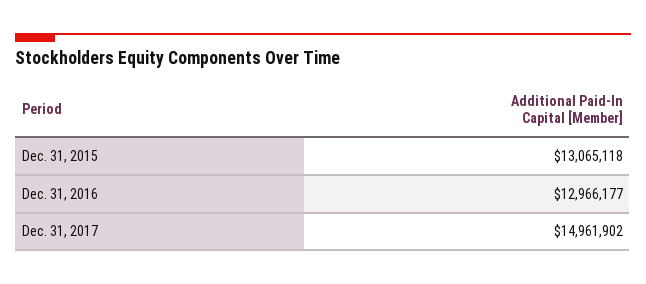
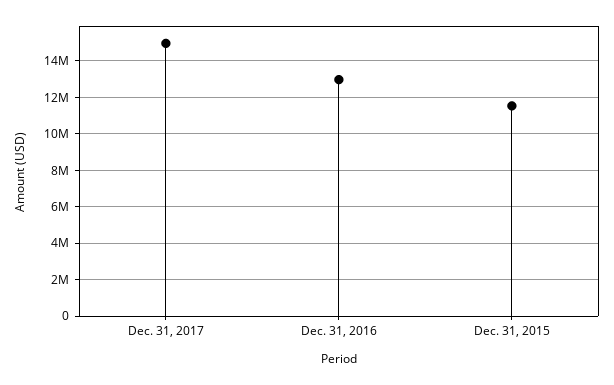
  {
-   "Dec. 31, 2015": 13065118,
+   "Dec. 31, 2015": 11500000,
    "Dec. 31, 2016": 12966177,
    "Dec. 31, 2017": 14961902
  }

